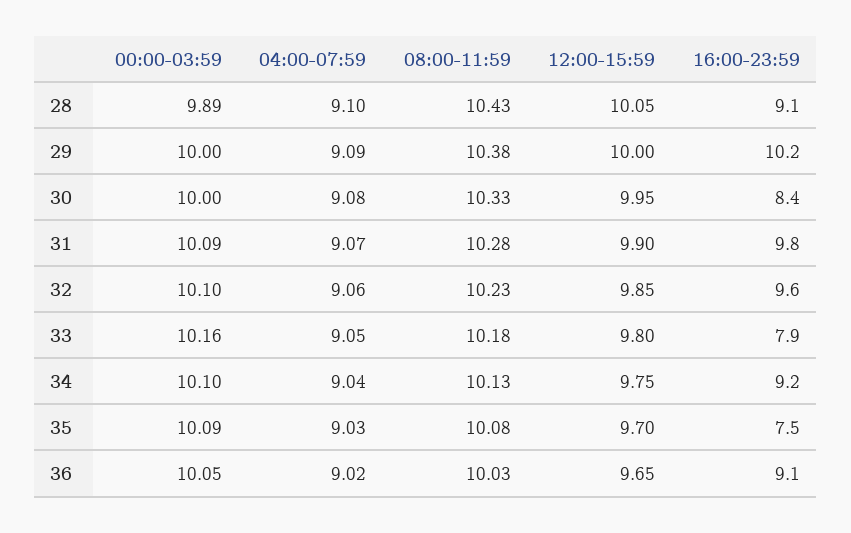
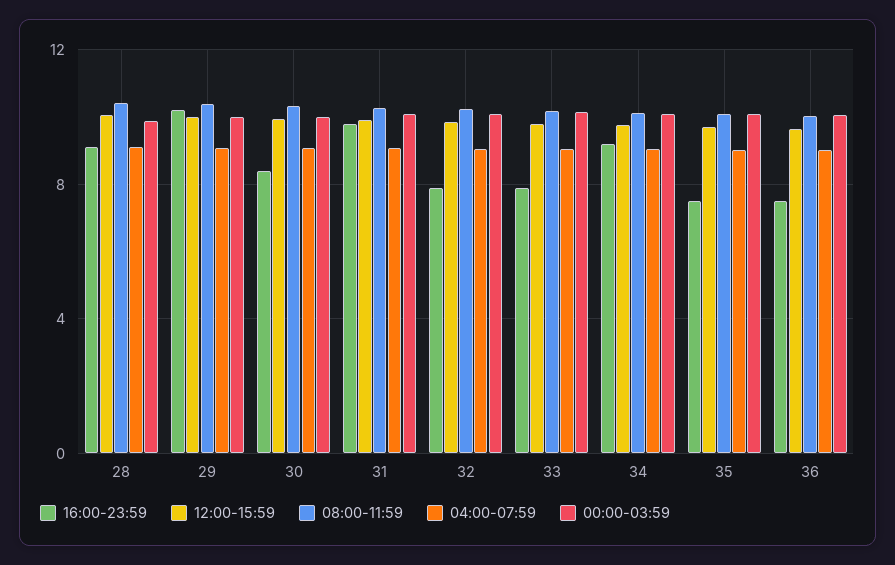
  {
    "00:00-03:59": {
      "28": 9.89,
      "29": 10,
      "30": 10,
      "31": 10.09,
      "32": 10.1,
      "33": 10.16,
      "34": 10.1,
      "35": 10.09,
      "36": 10.05
    },
    "04:00-07:59": {
      "28": 9.1,
      "29": 9.09,
      "30": 9.08,
      "31": 9.07,
      "32": 9.06,
      "33": 9.05,
      "34": 9.04,
      "35": 9.03,
      "36": 9.02
    },
    "08:00-11:59": {
      "28": 10.43,
      "29": 10.38,
      "30": 10.33,
      "31": 10.28,
      "32": 10.23,
      "33": 10.18,
      "34": 10.13,
      "35": 10.08,
      "36": 10.03
    },
    "12:00-15:59": {
      "28": 10.05,
      "29": 10,
      "30": 9.95,
      "31": 9.9,
      "32": 9.85,
      "33": 9.8,
      "34": 9.75,
      "35": 9.7,
      "36": 9.65
    },
    "16:00-23:59": {
      "28": 9.1,
      "29": 10.2,
      "30": 8.4,
      "31": 9.8,
-     "32": 9.6,
+     "32": 8,
      "33": 7.9,
      "34": 9.2,
      "35": 7.5,
-     "36": 9.1
+     "36": 7.5
    }
  }

